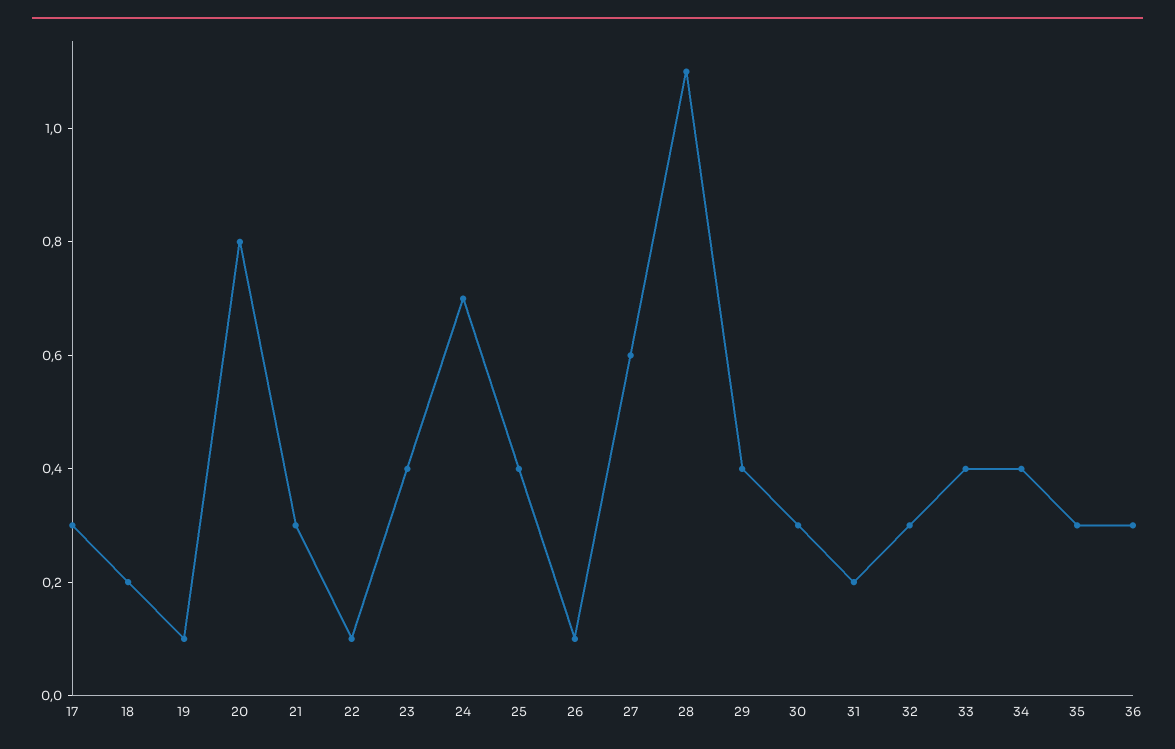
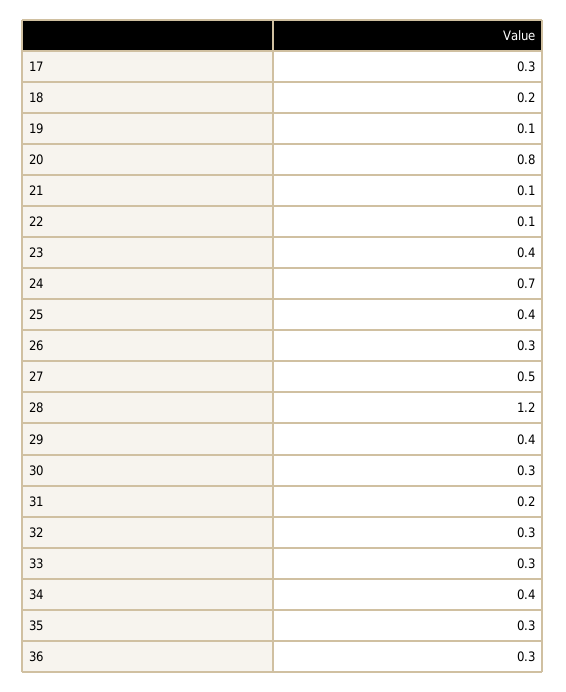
  {
    "17": 0.3,
    "18": 0.2,
    "19": 0.1,
    "20": 0.8,
-   "21": 0.3,
+   "21": 0.1,
    "22": 0.1,
    "23": 0.4,
    "24": 0.7,
    "25": 0.4,
-   "26": 0.1,
+   "26": 0.3,
-   "27": 0.6,
+   "27": 0.5,
-   "28": 1.1,
+   "28": 1.2,
    "29": 0.4,
    "30": 0.3,
    "31": 0.2,
    "32": 0.3,
-   "33": 0.4,
+   "33": 0.3,
    "34": 0.4,
    "35": 0.3,
    "36": 0.3
  }

